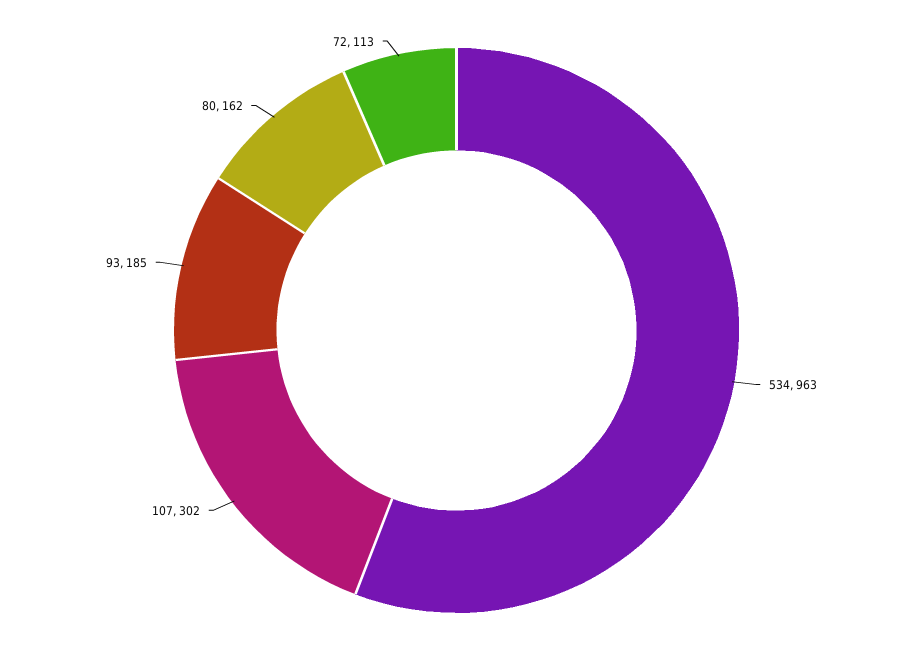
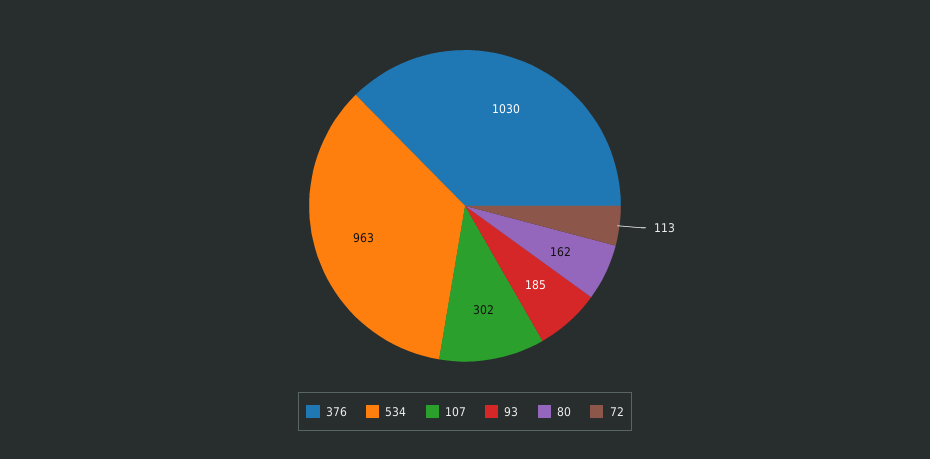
  {
    "534": 963,
    "107": 302,
    "93": 185,
    "80": 162,
-   "72": 113
+   "72": 113,
+   "376": 1030
  }

